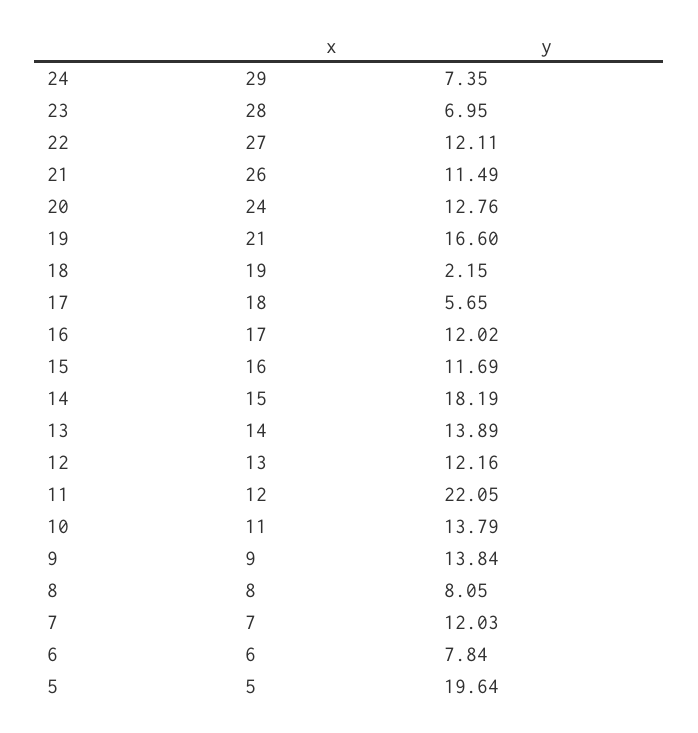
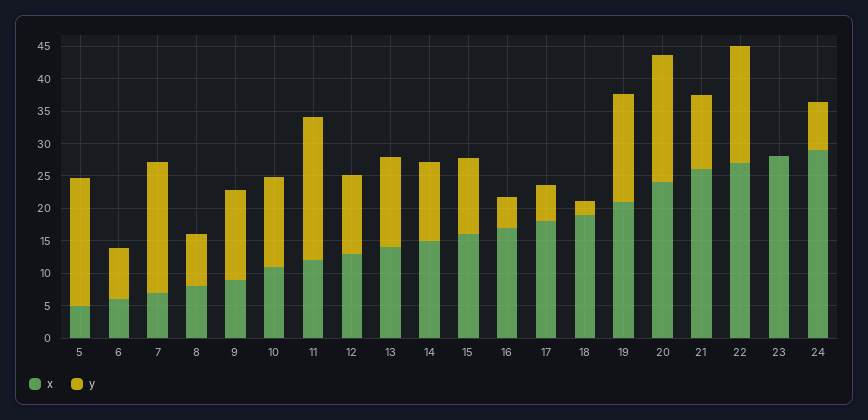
  {
    "x": {
      "24": 29,
      "23": 28,
      "22": 27,
      "21": 26,
      "20": 24,
      "19": 21,
      "18": 19,
      "17": 18,
      "16": 17,
      "15": 16,
      "14": 15,
      "13": 14,
      "12": 13,
      "11": 12,
      "10": 11,
      "9": 9,
      "8": 8,
      "7": 7,
      "6": 6,
      "5": 5
    },
    "y": {
      "24": 7.35,
-     "23": 6.95,
+     "23": 0,
-     "22": 12.11,
+     "22": 17.5,
      "21": 11.49,
-     "20": 12.76,
+     "20": 20,
      "19": 16.6,
      "18": 2.15,
      "17": 5.65,
-     "16": 12.02,
+     "16": 5,
      "15": 11.69,
-     "14": 18.19,
+     "14": 12.5,
      "13": 13.89,
      "12": 12.16,
      "11": 22.05,
      "10": 13.79,
      "9": 13.84,
      "8": 8.05,
-     "7": 12.03,
+     "7": 20,
      "6": 7.84,
      "5": 19.64
    }
  }

